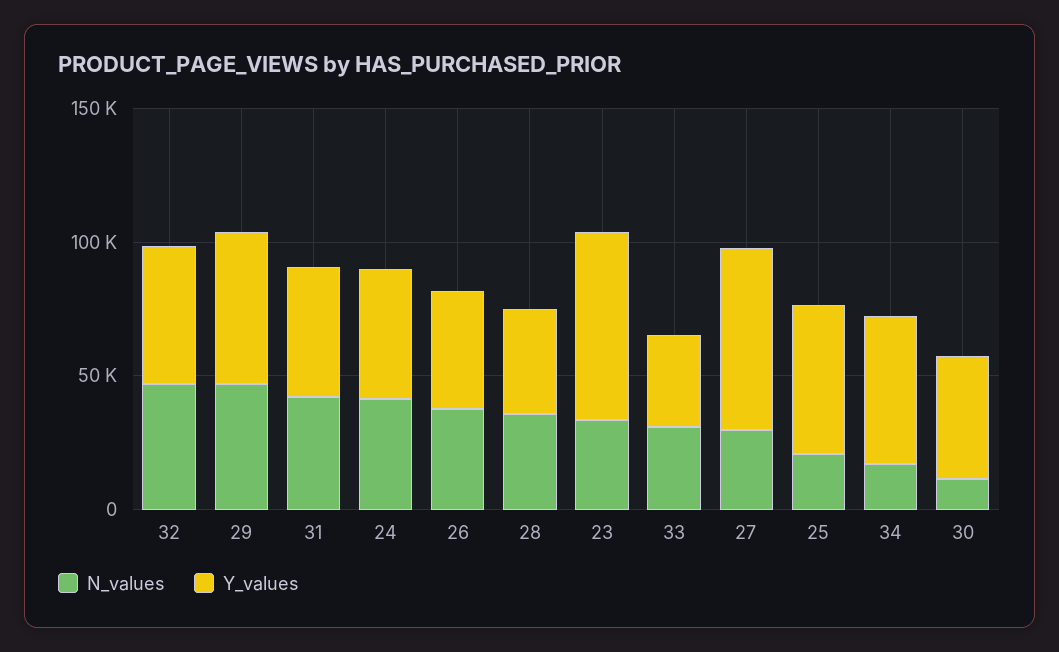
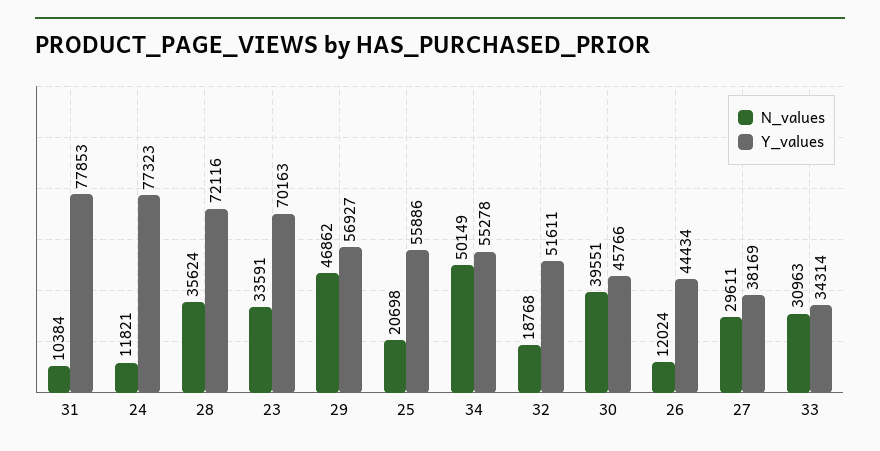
  {
    "N_values": {
-     "32": 50000,
+     "32": 18768,
      "29": 46862,
-     "31": 40000,
+     "31": 10384,
-     "24": 40000,
+     "24": 11821,
-     "26": 40000,
+     "26": 12024,
      "28": 35624,
      "23": 33591,
      "33": 30963,
      "27": 29611,
      "25": 20698,
-     "34": 20000,
+     "34": 50149,
-     "30": 10000
+     "30": 39551
    },
    "Y_values": {
      "32": 51611,
      "29": 56927,
-     "31": 50000,
+     "31": 77853,
-     "24": 50000,
+     "24": 77323,
      "26": 44434,
-     "28": 40000,
+     "28": 72116,
      "23": 70163,
      "33": 34314,
-     "27": 70000,
+     "27": 38169,
      "25": 55886,
      "34": 55278,
      "30": 45766
    }
  }

